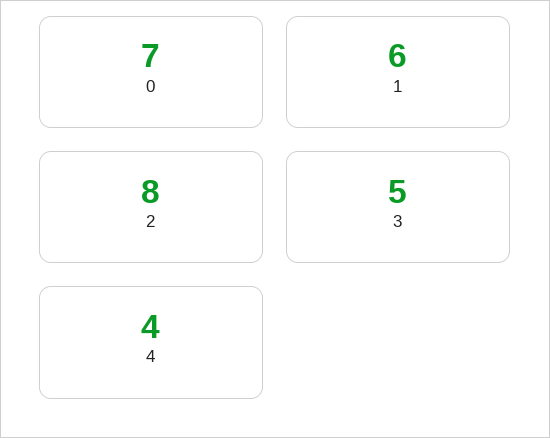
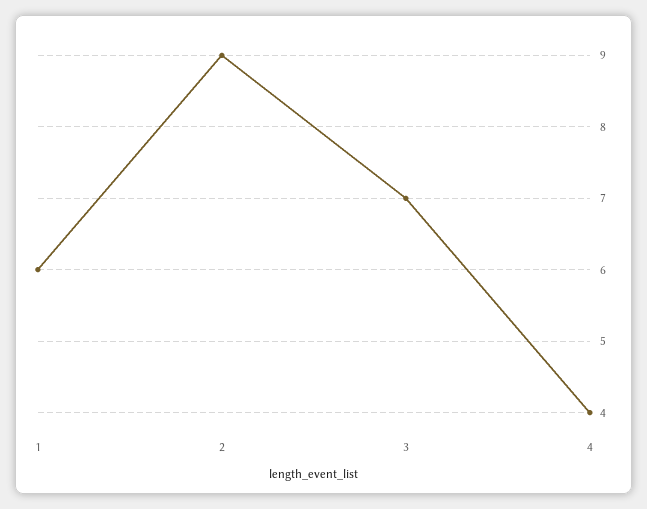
  {
-   "0": 7,
    "1": 6,
-   "2": 8,
+   "2": 9,
-   "3": 5,
+   "3": 7,
    "4": 4
  }

